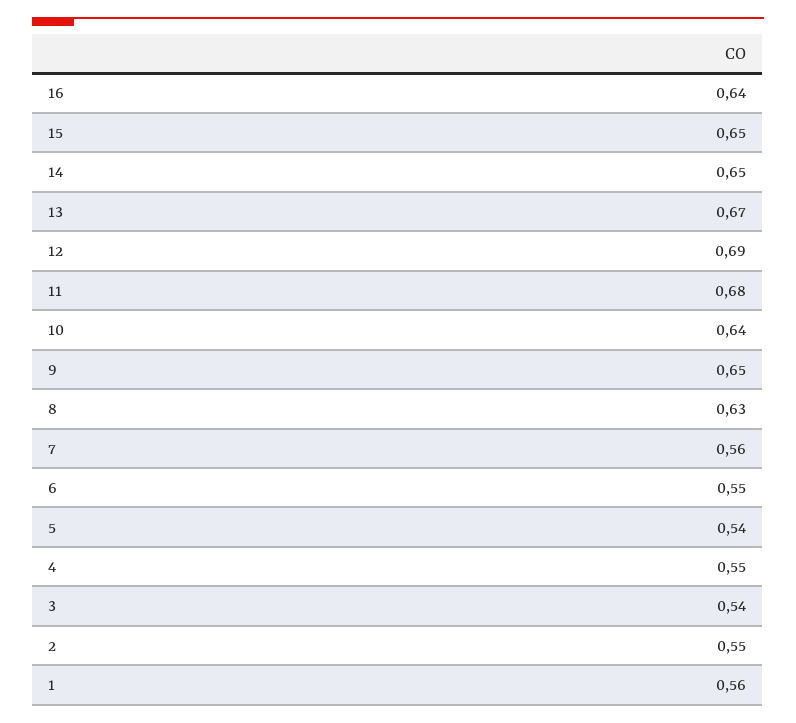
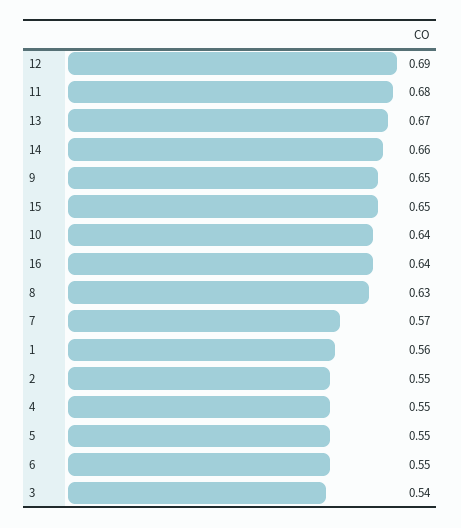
  {
    "16": 0.64,
    "15": 0.65,
-   "14": 0.65,
+   "14": 0.66,
    "13": 0.67,
    "12": 0.69,
    "11": 0.68,
    "10": 0.64,
    "9": 0.65,
    "8": 0.63,
-   "7": 0.56,
+   "7": 0.57,
    "6": 0.55,
-   "5": 0.54,
+   "5": 0.55,
    "4": 0.55,
    "3": 0.54,
    "2": 0.55,
    "1": 0.56
  }

